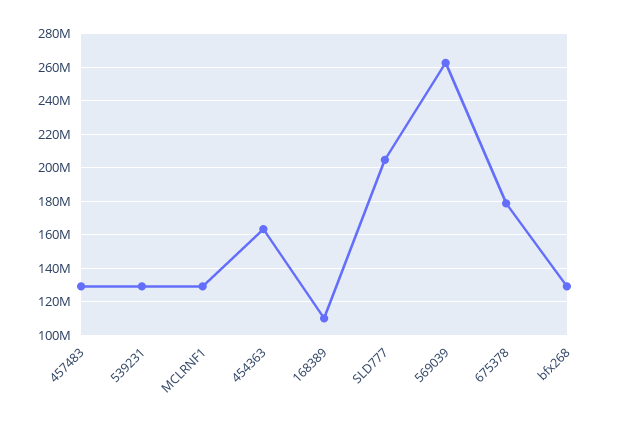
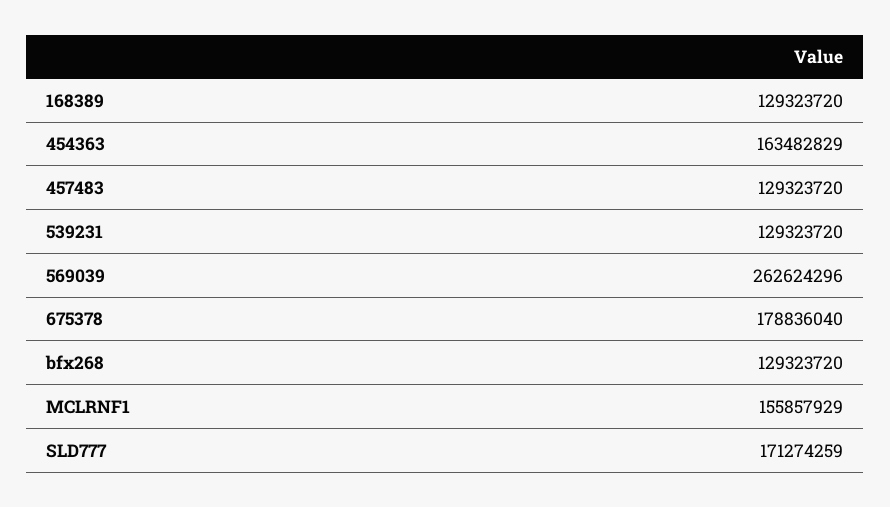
  {
    "457483": 129323720,
    "539231": 129323720,
-   "MCLRNF1": 130000000,
+   "MCLRNF1": 155857929,
    "454363": 163482829,
-   "168389": 110000000,
+   "168389": 129323720,
-   "SLD777": 205000000,
+   "SLD777": 171274259,
    "569039": 262624296,
    "675378": 178836040,
    "bfx268": 129323720
  }

